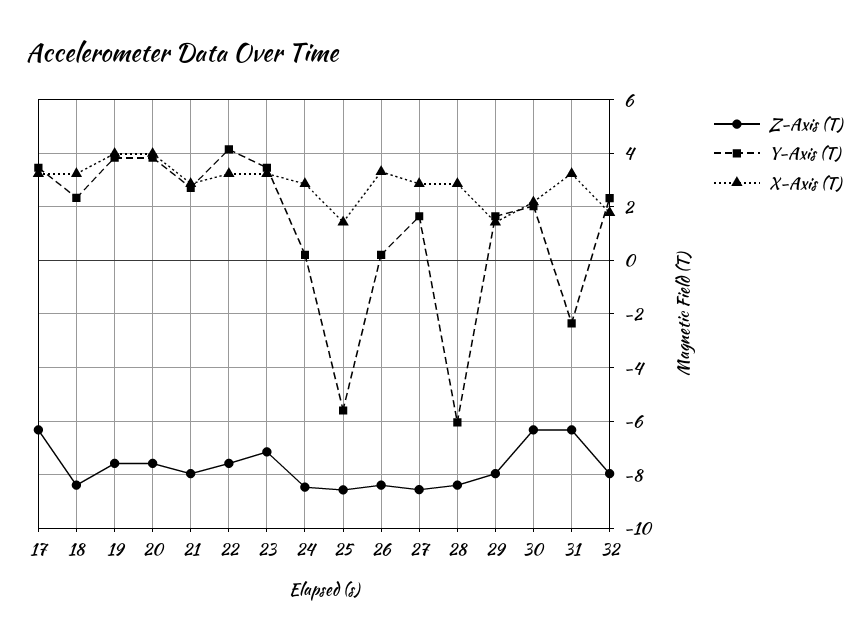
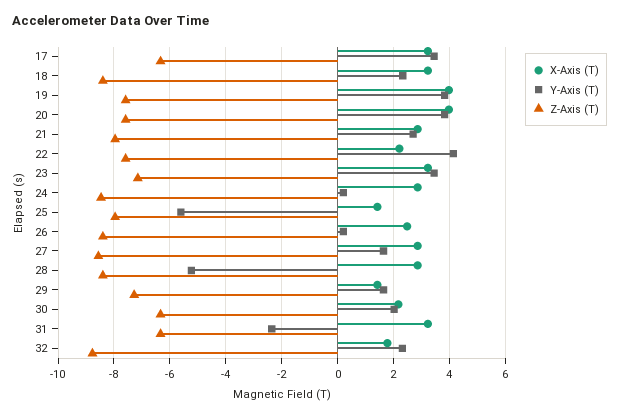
  {
    "Z-Axis (T)": {
      "17": -6.25,
      "18": -8.5,
      "19": -7.5,
      "20": -7.5,
      "21": -8,
      "22": -7.5,
      "23": -7.25,
      "24": -8.5,
-     "25": -8.5,
+     "25": -8,
      "26": -8.5,
      "27": -8.5,
      "28": -8.5,
-     "29": -8,
+     "29": -7.25,
      "30": -6.25,
      "31": -6.25,
-     "32": -8
+     "32": -8.75
    },
    "Y-Axis (T)": {
      "17": 3.5,
      "18": 2.25,
      "19": 3.75,
      "20": 3.75,
      "21": 2.75,
      "22": 4.25,
      "23": 3.5,
      "24": 0.25,
      "25": -5.5,
      "26": 0.25,
      "27": 1.75,
-     "28": -6,
+     "28": -5.25,
      "29": 1.75,
      "30": 2,
      "31": -2.25,
      "32": 2.25
    },
    "X-Axis (T)": {
      "17": 3.25,
      "18": 3.25,
      "19": 4,
      "20": 4,
      "21": 2.75,
-     "22": 3.25,
+     "22": 2.25,
      "23": 3.25,
      "24": 2.75,
      "25": 1.5,
-     "26": 3.25,
+     "26": 2.5,
      "27": 2.75,
      "28": 2.75,
      "29": 1.5,
      "30": 2.25,
      "31": 3.25,
      "32": 1.75
    }
  }

